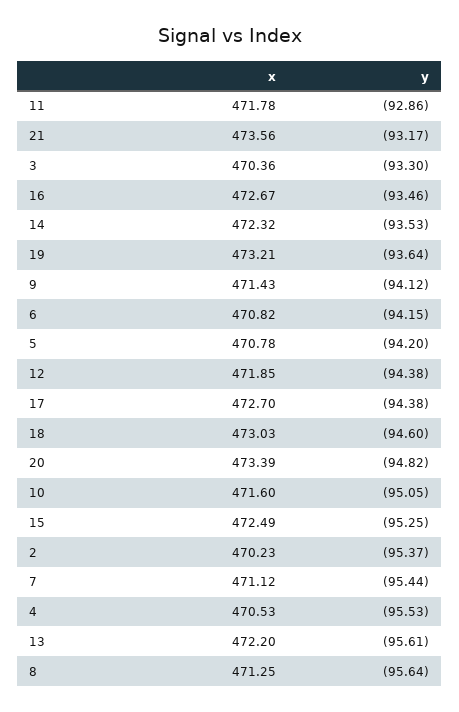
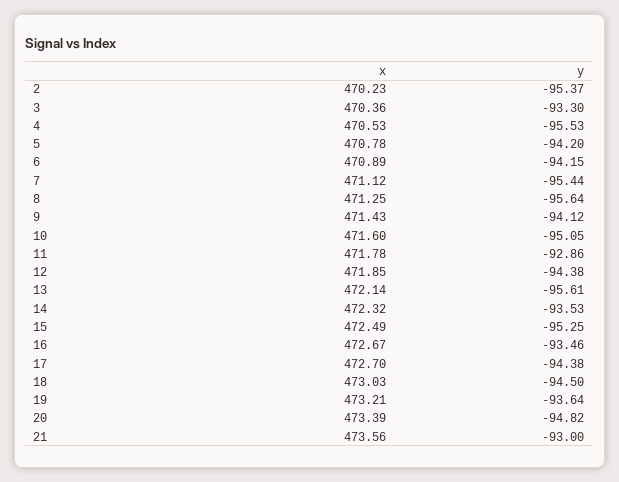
  {
    "x": {
      "11": 471.78,
      "21": 473.56,
      "3": 470.36,
      "16": 472.67,
      "14": 472.32,
      "19": 473.21,
      "9": 471.43,
-     "6": 470.82,
+     "6": 470.89,
      "5": 470.78,
      "12": 471.85,
      "17": 472.7,
      "18": 473.03,
      "20": 473.39,
      "10": 471.6,
      "15": 472.49,
      "2": 470.23,
      "7": 471.12,
      "4": 470.53,
-     "13": 472.2,
+     "13": 472.14,
      "8": 471.25
    },
    "y": {
      "11": -92.86,
-     "21": -93.17,
+     "21": -93,
      "3": -93.3,
      "16": -93.46,
      "14": -93.53,
      "19": -93.64,
      "9": -94.12,
      "6": -94.15,
      "5": -94.2,
      "12": -94.38,
      "17": -94.38,
-     "18": -94.6,
+     "18": -94.5,
      "20": -94.82,
      "10": -95.05,
      "15": -95.25,
      "2": -95.37,
      "7": -95.44,
      "4": -95.53,
      "13": -95.61,
      "8": -95.64
    }
  }

